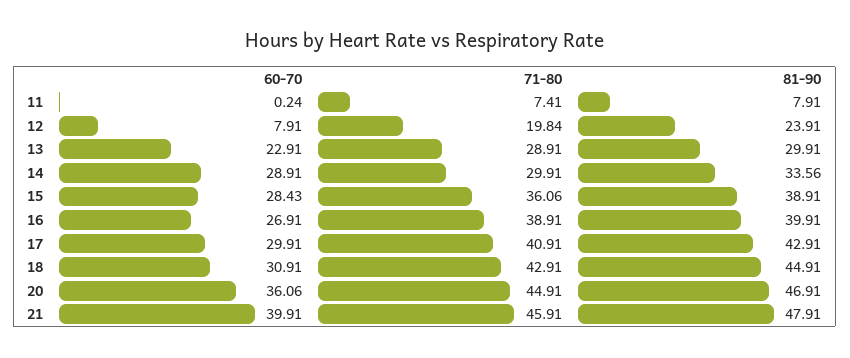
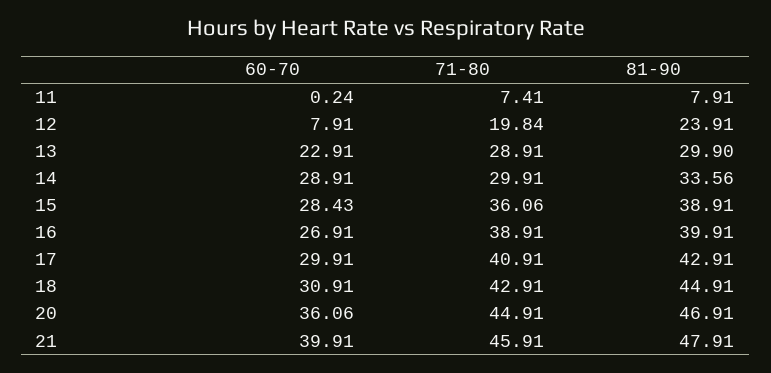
  {
    "60-70": {
      "11": 0.24,
      "12": 7.91,
      "13": 22.91,
      "14": 28.91,
      "15": 28.43,
      "16": 26.91,
      "17": 29.91,
      "18": 30.91,
      "20": 36.06,
      "21": 39.91
    },
    "71-80": {
      "11": 7.41,
      "12": 19.84,
      "13": 28.91,
      "14": 29.91,
      "15": 36.06,
      "16": 38.91,
      "17": 40.91,
      "18": 42.91,
      "20": 44.91,
      "21": 45.91
    },
    "81-90": {
      "11": 7.91,
      "12": 23.91,
-     "13": 29.91,
+     "13": 29.9,
      "14": 33.56,
      "15": 38.91,
      "16": 39.91,
      "17": 42.91,
      "18": 44.91,
      "20": 46.91,
      "21": 47.91
    }
  }

